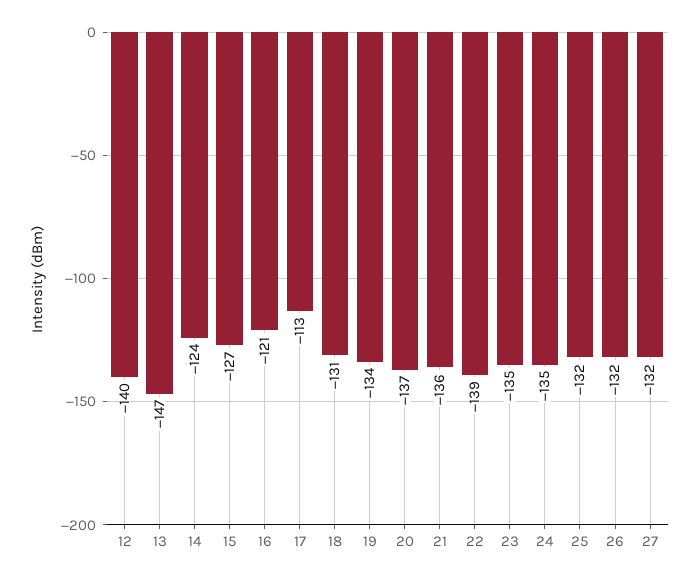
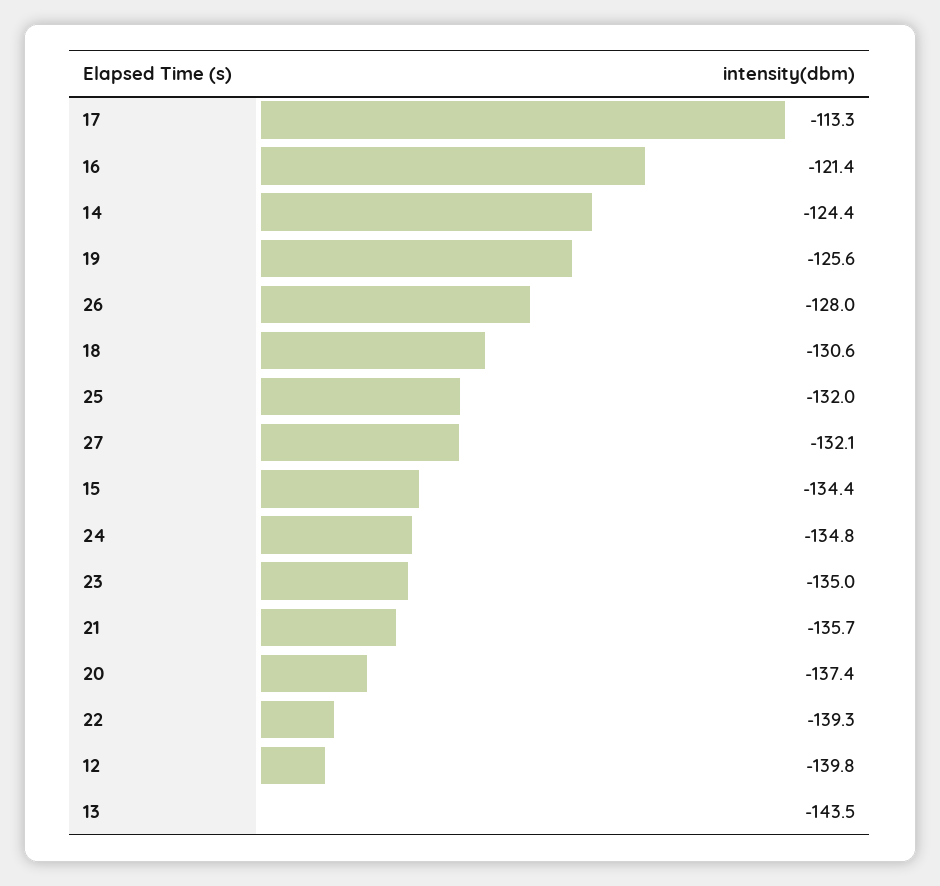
  {
    "12": -139.8,
-   "13": -147,
+   "13": -143.5,
    "14": -124.4,
-   "15": -127,
+   "15": -134.4,
    "16": -121.4,
    "17": -113.3,
    "18": -130.6,
-   "19": -134,
+   "19": -125.6,
    "20": -137.4,
    "21": -135.7,
    "22": -139.3,
    "23": -135,
    "24": -134.8,
    "25": -132,
-   "26": -132,
+   "26": -128,
    "27": -132.1
  }

